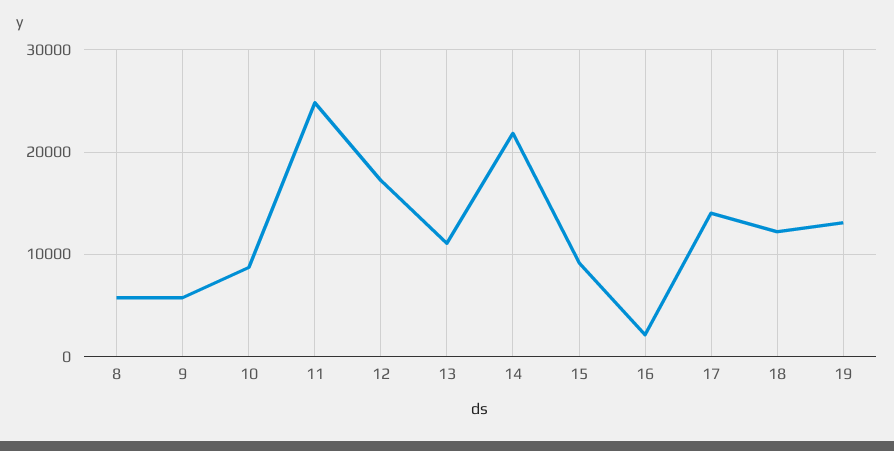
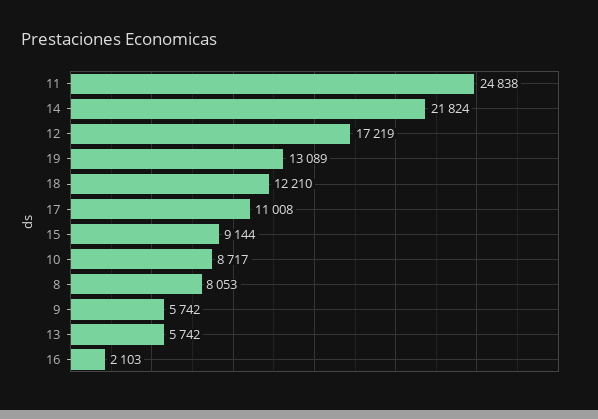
  {
-   "8": 6000,
+   "8": 8053,
    "9": 5742,
    "10": 8717,
    "11": 24838,
    "12": 17219,
-   "13": 11000,
+   "13": 5742,
    "14": 21824,
    "15": 9144,
    "16": 2103,
-   "17": 14000,
+   "17": 11008,
    "18": 12210,
    "19": 13089
  }

